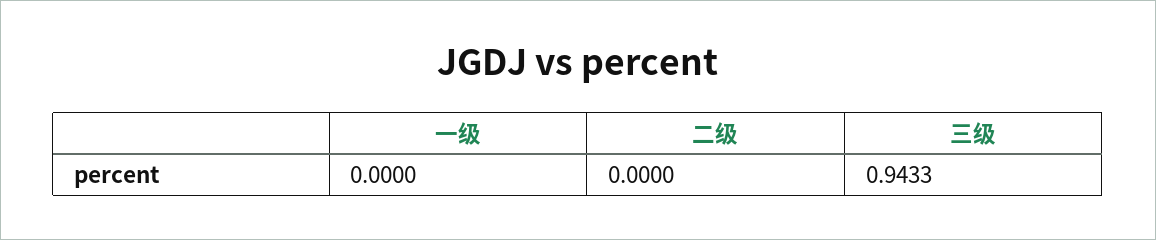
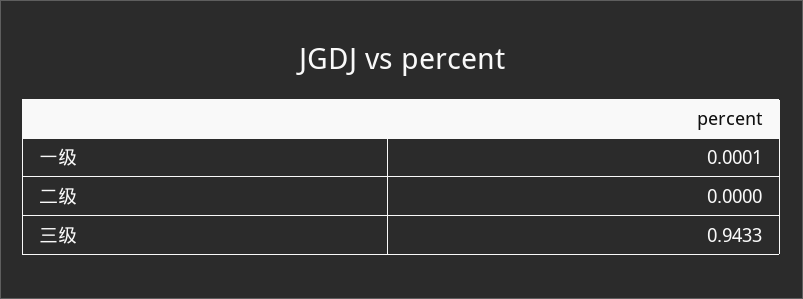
  {
-   "一级": 0,
+   "一级": 0.0001,
    "二级": 0,
    "三级": 0.9433
  }

